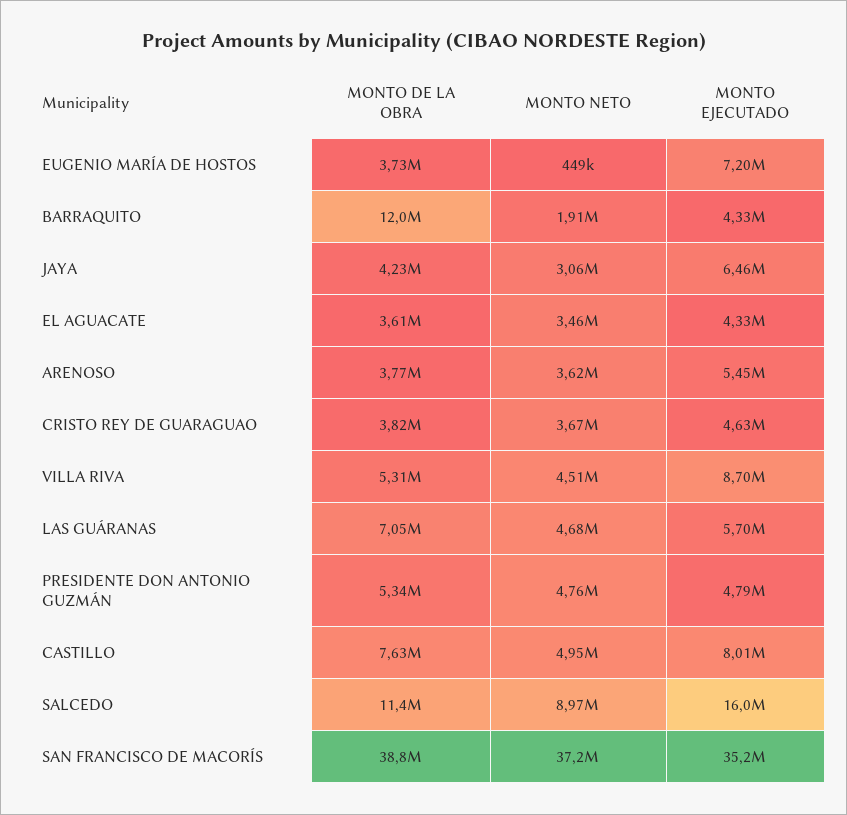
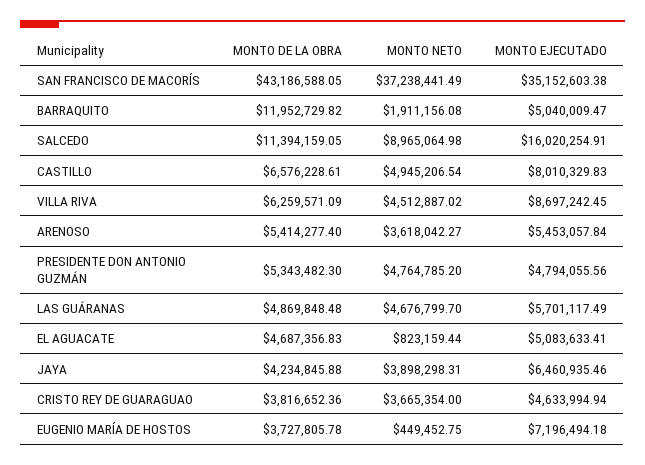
  {
    "MONTO DE LA OBRA": {
      "EUGENIO MARÍA DE HOSTOS": 3727805.78,
      "BARRAQUITO": 11952729.82,
      "JAYA": 4234845.88,
-     "EL AGUACATE": 3610000,
+     "EL AGUACATE": 4687356.83,
-     "ARENOSO": 3770000,
+     "ARENOSO": 5414277.4,
      "CRISTO REY DE GUARAGUAO": 3816652.36,
-     "VILLA RIVA": 5310000,
+     "VILLA RIVA": 6259571.09,
-     "LAS GUÁRANAS": 7050000,
+     "LAS GUÁRANAS": 4869848.48,
      "PRESIDENTE DON ANTONIO GUZMÁN": 5343482.3,
-     "CASTILLO": 7630000,
+     "CASTILLO": 6576228.61,
      "SALCEDO": 11394159.05,
-     "SAN FRANCISCO DE MACORÍS": 38800000
+     "SAN FRANCISCO DE MACORÍS": 43186588.05
    },
    "MONTO NETO": {
      "EUGENIO MARÍA DE HOSTOS": 449452.75,
      "BARRAQUITO": 1911156.08,
-     "JAYA": 3060000,
+     "JAYA": 3898298.31,
-     "EL AGUACATE": 3460000,
+     "EL AGUACATE": 823159.44,
      "ARENOSO": 3618042.27,
      "CRISTO REY DE GUARAGUAO": 3665354,
      "VILLA RIVA": 4512887.02,
      "LAS GUÁRANAS": 4676799.7,
      "PRESIDENTE DON ANTONIO GUZMÁN": 4764785.2,
      "CASTILLO": 4945206.54,
      "SALCEDO": 8965064.98,
      "SAN FRANCISCO DE MACORÍS": 37238441.49
    },
    "MONTO EJECUTADO": {
      "EUGENIO MARÍA DE HOSTOS": 7196494.18,
-     "BARRAQUITO": 4330000,
+     "BARRAQUITO": 5040009.47,
      "JAYA": 6460935.46,
-     "EL AGUACATE": 4330000,
+     "EL AGUACATE": 5083633.41,
      "ARENOSO": 5453057.84,
      "CRISTO REY DE GUARAGUAO": 4633994.94,
      "VILLA RIVA": 8697242.45,
      "LAS GUÁRANAS": 5701117.49,
      "PRESIDENTE DON ANTONIO GUZMÁN": 4794055.56,
      "CASTILLO": 8010329.83,
      "SALCEDO": 16020254.91,
      "SAN FRANCISCO DE MACORÍS": 35152603.38
    }
  }

